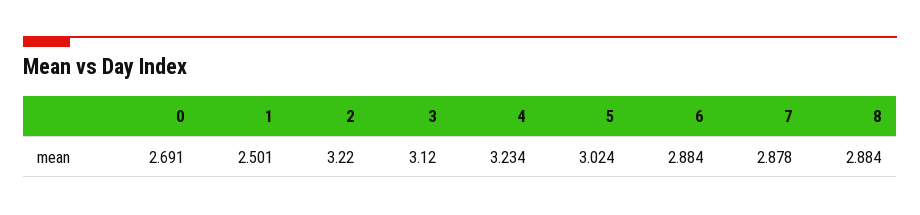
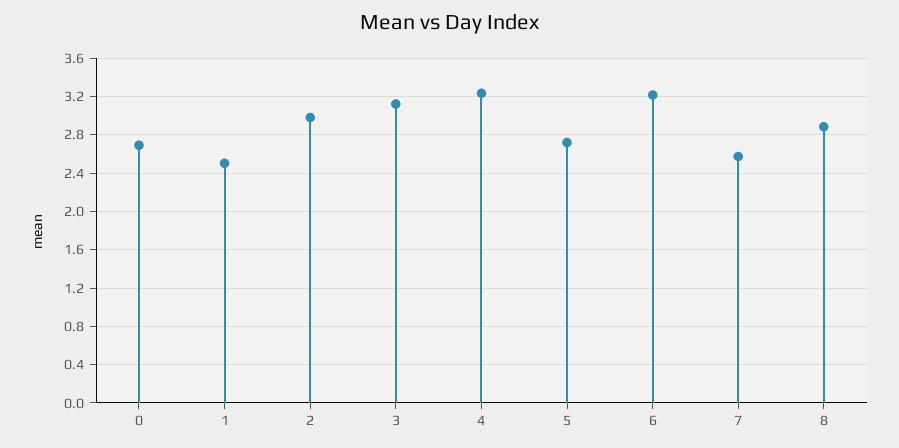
  {
    "0": 2.691,
    "1": 2.501,
-   "2": 3.22,
+   "2": 3,
    "3": 3.12,
    "4": 3.234,
-   "5": 3.024,
+   "5": 2.7,
-   "6": 2.884,
+   "6": 3.2,
-   "7": 2.878,
+   "7": 2.6,
    "8": 2.884
  }

